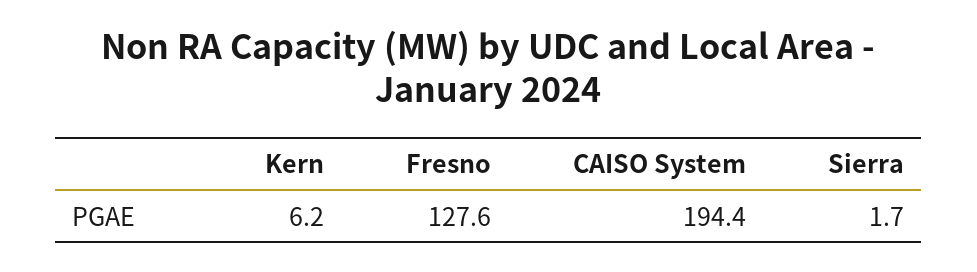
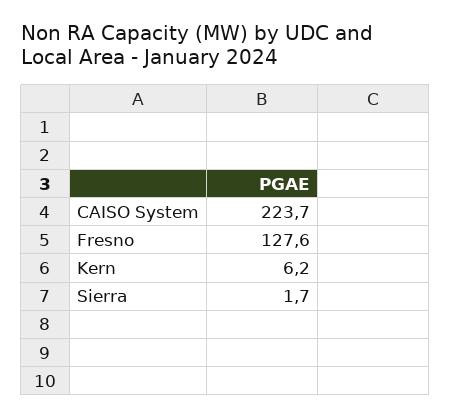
  {
    "Kern": 6.2,
    "Fresno": 127.6,
-   "CAISO System": 194.4,
+   "CAISO System": 223.7,
    "Sierra": 1.7
  }

